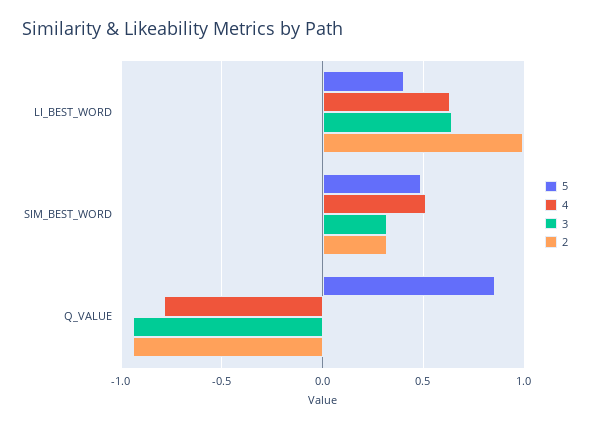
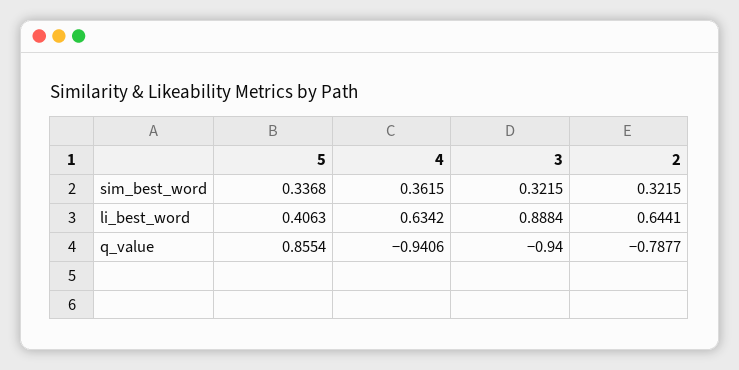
  {
    "5": {
      "LI_BEST_WORD": 0.4063,
-     "SIM_BEST_WORD": 0.5,
+     "SIM_BEST_WORD": 0.3368,
      "Q_VALUE": 0.8554
    },
    "4": {
      "LI_BEST_WORD": 0.6342,
-     "SIM_BEST_WORD": 0.5,
+     "SIM_BEST_WORD": 0.3615,
-     "Q_VALUE": -0.8
+     "Q_VALUE": -0.9406
    },
    "3": {
-     "LI_BEST_WORD": 0.65,
+     "LI_BEST_WORD": 0.8884,
      "SIM_BEST_WORD": 0.3215,
      "Q_VALUE": -0.94
    },
    "2": {
-     "LI_BEST_WORD": 1,
+     "LI_BEST_WORD": 0.6441,
      "SIM_BEST_WORD": 0.3215,
-     "Q_VALUE": -0.95
+     "Q_VALUE": -0.7877
    }
  }

